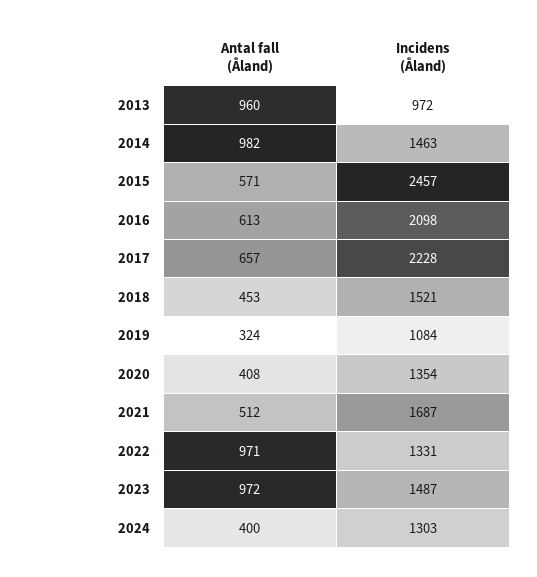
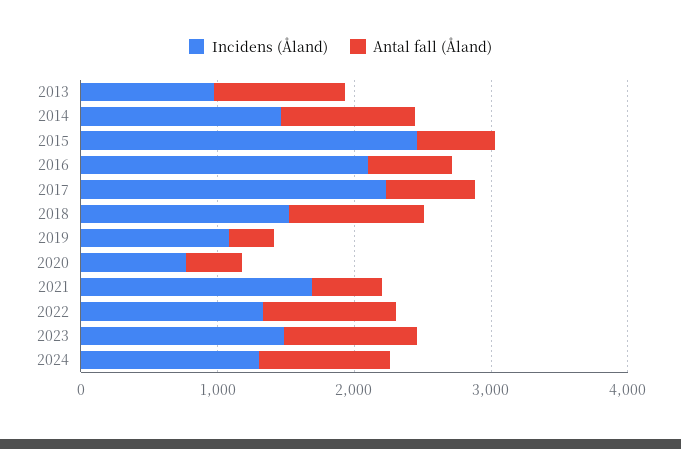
  {
    "Antal fall (Åland)": {
      "2013": 960,
      "2014": 982,
      "2015": 571,
      "2016": 613,
      "2017": 657,
-     "2018": 453,
+     "2018": 1000,
      "2019": 324,
      "2020": 408,
      "2021": 512,
      "2022": 971,
      "2023": 972,
-     "2024": 400
+     "2024": 1000
    },
    "Incidens (Åland)": {
      "2013": 972,
      "2014": 1463,
      "2015": 2457,
      "2016": 2098,
      "2017": 2228,
      "2018": 1521,
      "2019": 1084,
-     "2020": 1354,
+     "2020": 800,
      "2021": 1687,
      "2022": 1331,
      "2023": 1487,
      "2024": 1303
    }
  }

